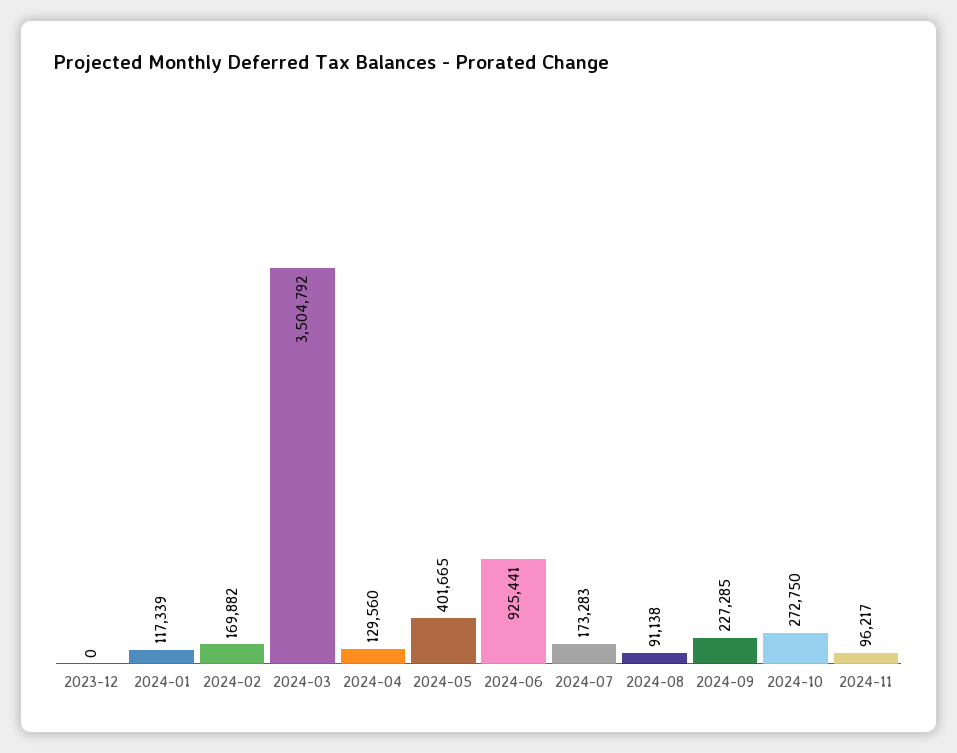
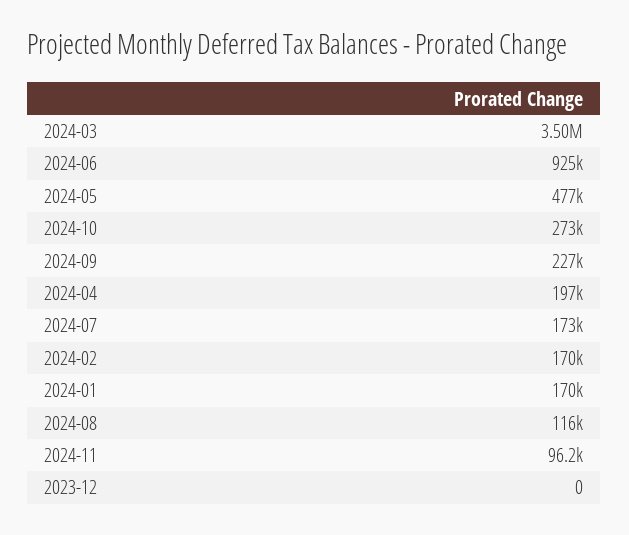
  {
    "2023-12": 0,
-   "2024-01": 117339,
+   "2024-01": 170000,
    "2024-02": 169882,
    "2024-03": 3504792,
-   "2024-04": 129560,
+   "2024-04": 197000,
-   "2024-05": 401665,
+   "2024-05": 477000,
    "2024-06": 925441,
    "2024-07": 173283,
-   "2024-08": 91138,
+   "2024-08": 116000,
    "2024-09": 227285,
    "2024-10": 272750,
    "2024-11": 96217
  }

